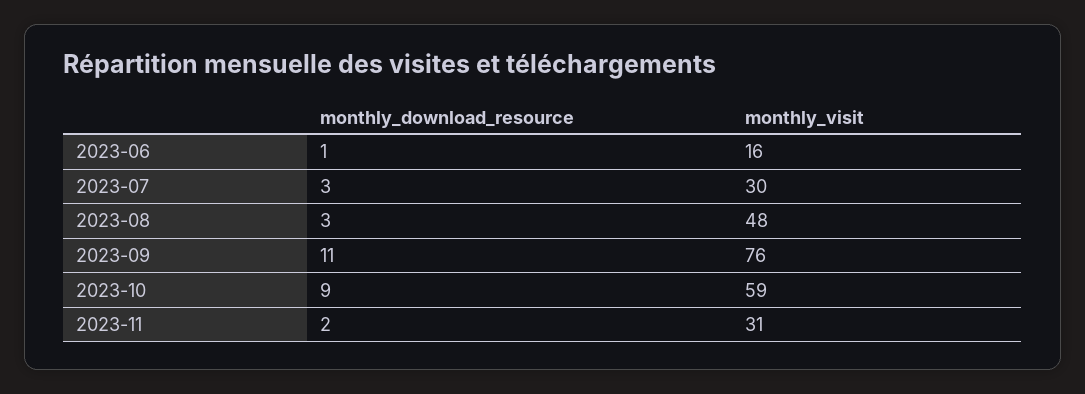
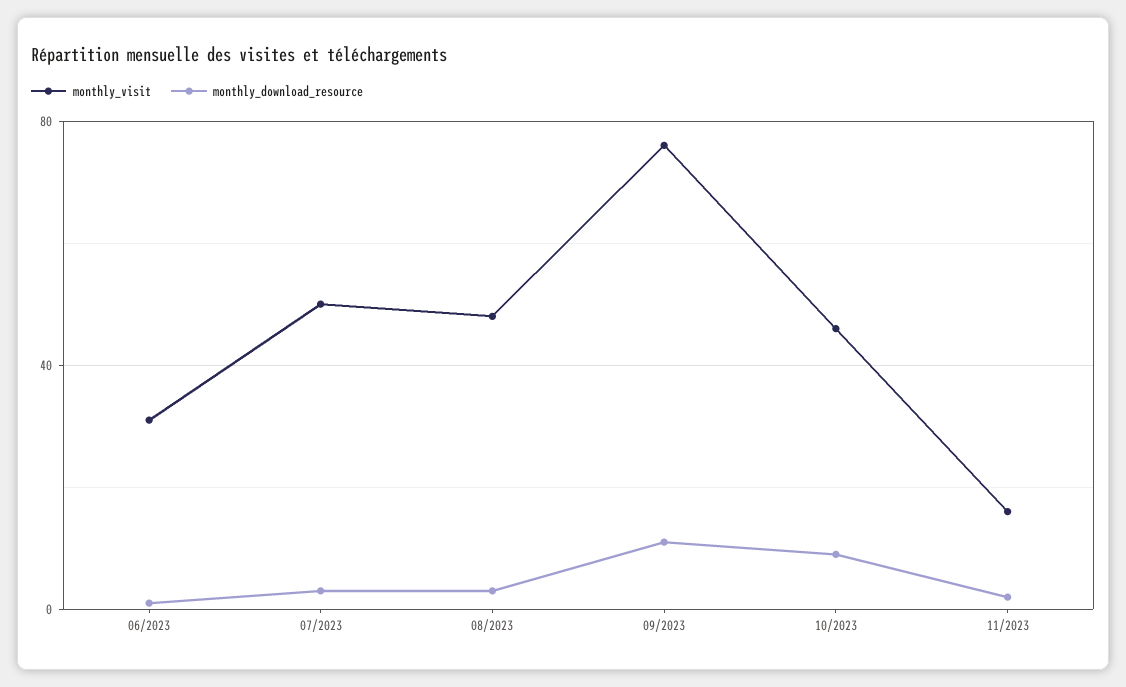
  {
    "monthly_download_resource": {
      "2023-06": 1,
      "2023-07": 3,
      "2023-08": 3,
      "2023-09": 11,
      "2023-10": 9,
      "2023-11": 2
    },
    "monthly_visit": {
-     "2023-06": 16,
+     "2023-06": 30,
-     "2023-07": 30,
+     "2023-07": 50,
      "2023-08": 48,
      "2023-09": 76,
-     "2023-10": 59,
+     "2023-10": 45,
-     "2023-11": 31
+     "2023-11": 15
    }
  }

